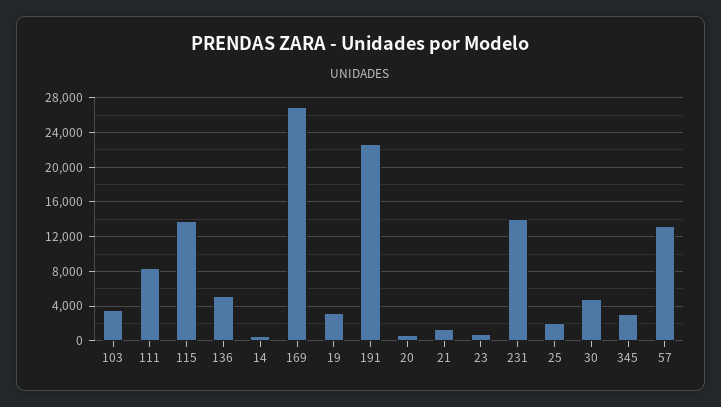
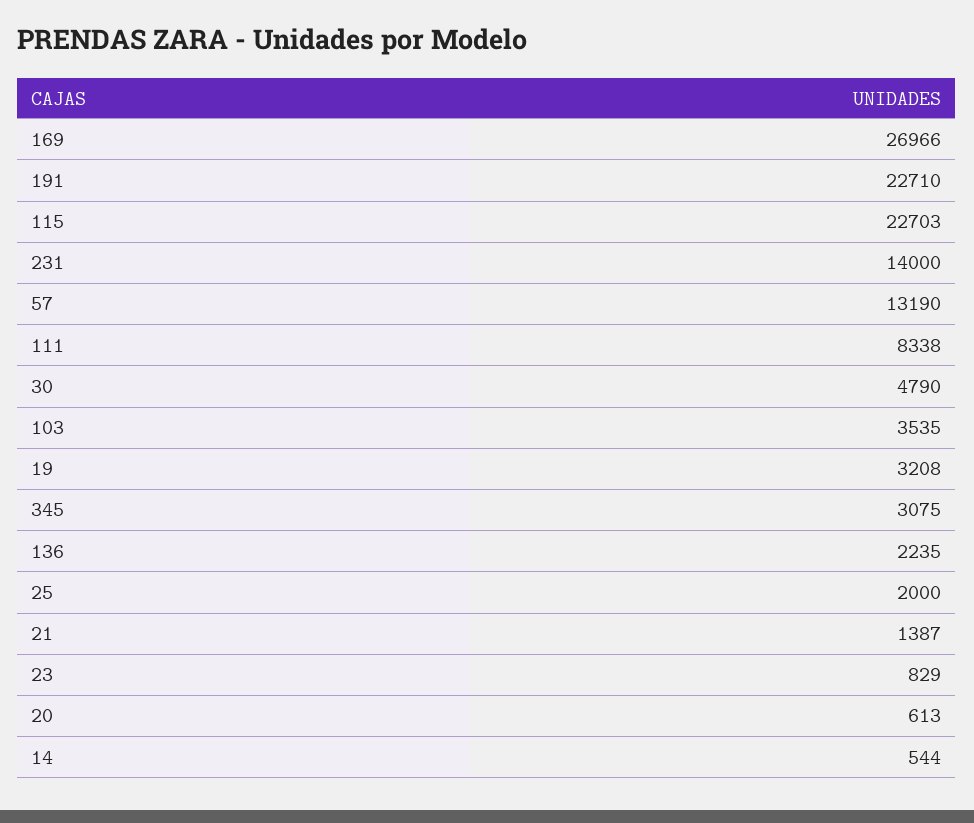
  {
    "103": 3535,
    "111": 8338,
-   "115": 14000,
+   "115": 22703,
-   "136": 5000,
+   "136": 2235,
    "14": 544,
    "169": 26966,
    "19": 3208,
    "191": 22710,
    "20": 613,
    "21": 1387,
    "23": 829,
    "231": 14000,
    "25": 2000,
    "30": 4790,
    "345": 3075,
    "57": 13190
  }

